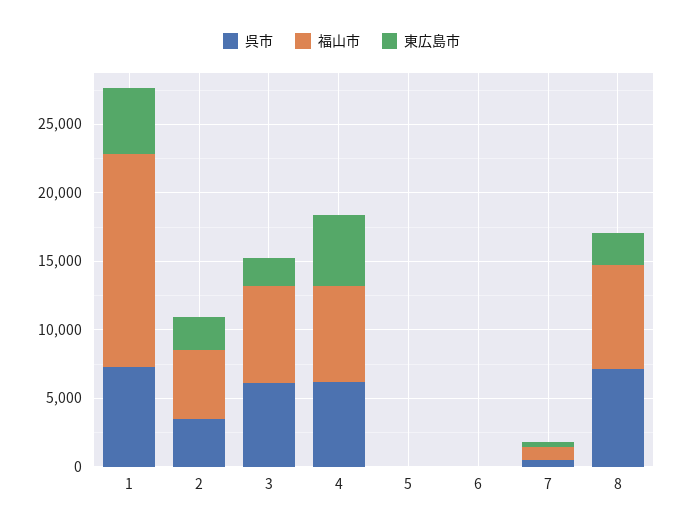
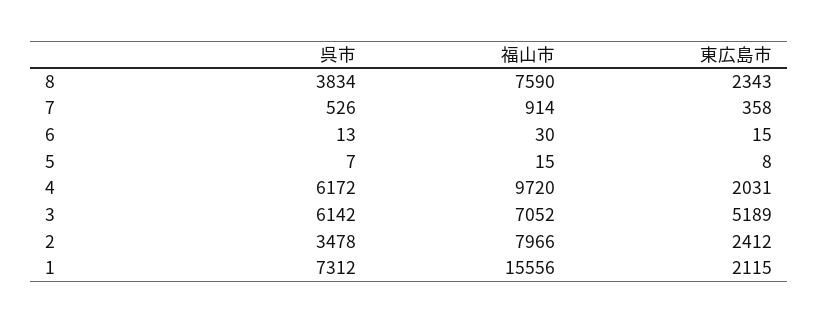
  {
    "呉市": {
      "1": 7312,
      "2": 3478,
      "3": 6142,
      "4": 6172,
      "5": 7,
      "6": 13,
      "7": 526,
-     "8": 7000
+     "8": 3834
    },
    "福山市": {
      "1": 15556,
-     "2": 5000,
+     "2": 7966,
      "3": 7052,
-     "4": 7000,
+     "4": 9720,
      "5": 15,
      "6": 30,
      "7": 914,
      "8": 7590
    },
    "東広島市": {
-     "1": 5000,
+     "1": 2115,
      "2": 2412,
-     "3": 2000,
+     "3": 5189,
-     "4": 5000,
+     "4": 2031,
      "5": 8,
      "6": 15,
      "7": 358,
      "8": 2343
    }
  }

